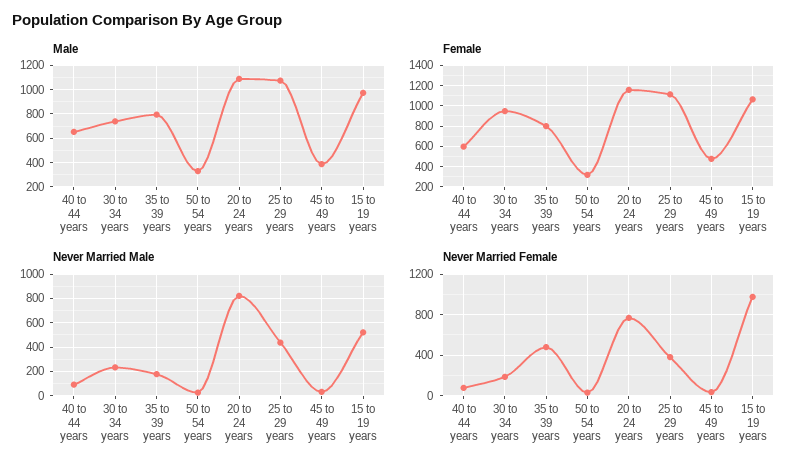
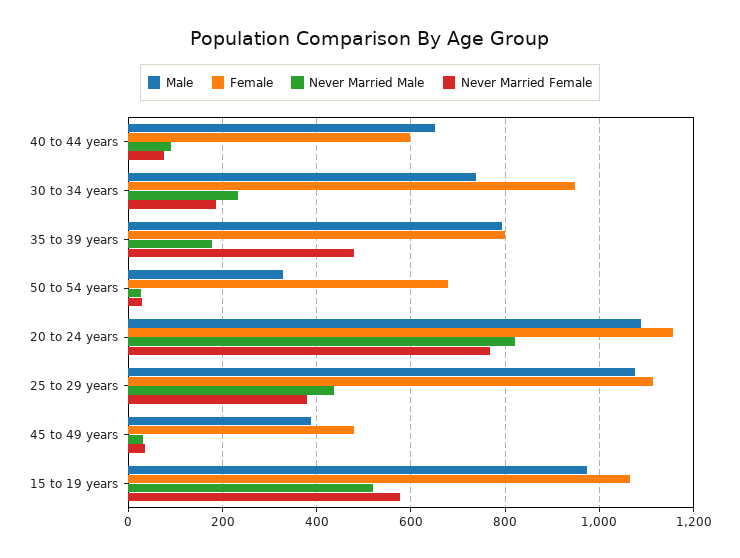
  {
    "Male": {
      "40 to 44 years": 660,
      "30 to 34 years": 740,
      "35 to 39 years": 800,
      "50 to 54 years": 320,
      "20 to 24 years": 1080,
      "25 to 29 years": 1080,
      "45 to 49 years": 380,
      "15 to 19 years": 980
    },
    "Female": {
      "40 to 44 years": 600,
      "30 to 34 years": 940,
      "35 to 39 years": 800,
-     "50 to 54 years": 300,
+     "50 to 54 years": 680,
      "20 to 24 years": 1160,
      "25 to 29 years": 1120,
      "45 to 49 years": 480,
      "15 to 19 years": 1060
    },
    "Never Married Male": {
      "40 to 44 years": 100,
      "30 to 34 years": 240,
      "35 to 39 years": 180,
      "50 to 54 years": 20,
      "20 to 24 years": 820,
      "25 to 29 years": 440,
      "45 to 49 years": 40,
      "15 to 19 years": 520
    },
    "Never Married Female": {
      "40 to 44 years": 80,
      "30 to 34 years": 180,
      "35 to 39 years": 480,
      "50 to 54 years": 20,
      "20 to 24 years": 760,
      "25 to 29 years": 380,
      "45 to 49 years": 40,
-     "15 to 19 years": 1000
+     "15 to 19 years": 580
    }
  }

